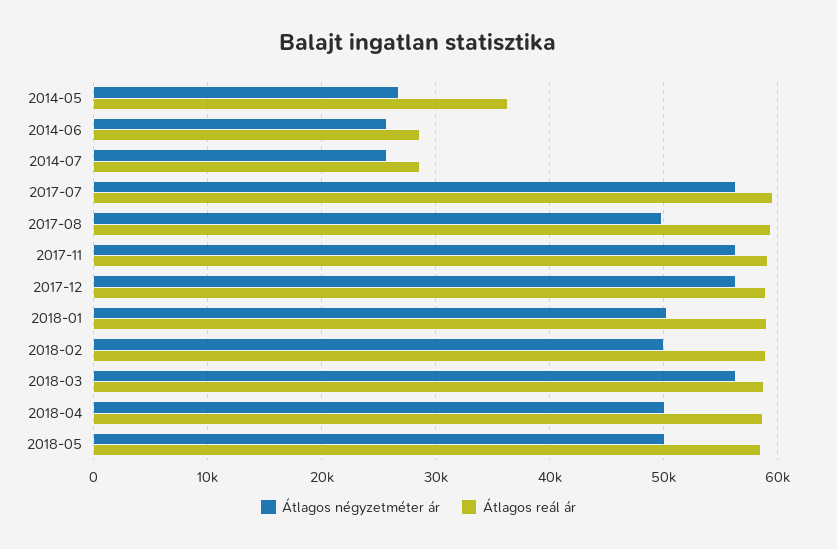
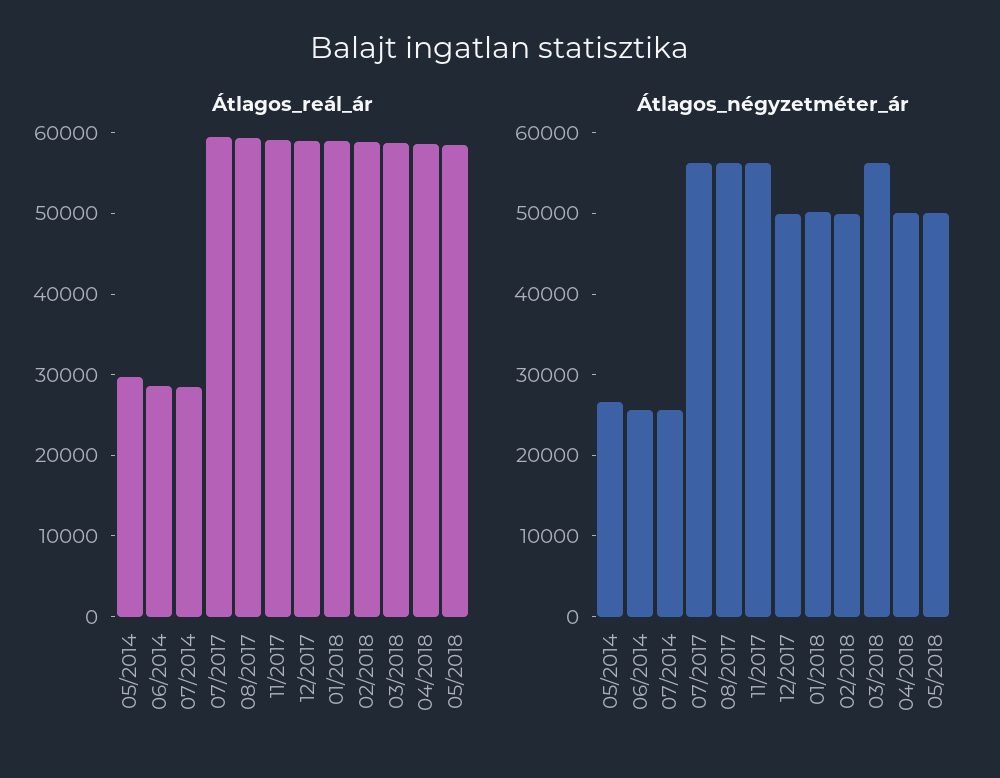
  {
    "Átlagos négyzetméter ár": {
      "2014-05": 27000,
      "2014-06": 26000,
      "2014-07": 26000,
      "2017-07": 56000,
-     "2017-08": 50000,
+     "2017-08": 56000,
      "2017-11": 56000,
-     "2017-12": 56000,
+     "2017-12": 50000,
      "2018-01": 50000,
      "2018-02": 50000,
      "2018-03": 56000,
      "2018-04": 50000,
      "2018-05": 50000
    },
    "Átlagos reál ár": {
-     "2014-05": 36000,
+     "2014-05": 30000,
      "2014-06": 29000,
      "2014-07": 29000,
      "2017-07": 60000,
      "2017-08": 59000,
      "2017-11": 59000,
      "2017-12": 59000,
      "2018-01": 59000,
      "2018-02": 59000,
      "2018-03": 59000,
      "2018-04": 59000,
      "2018-05": 58000
    }
  }

